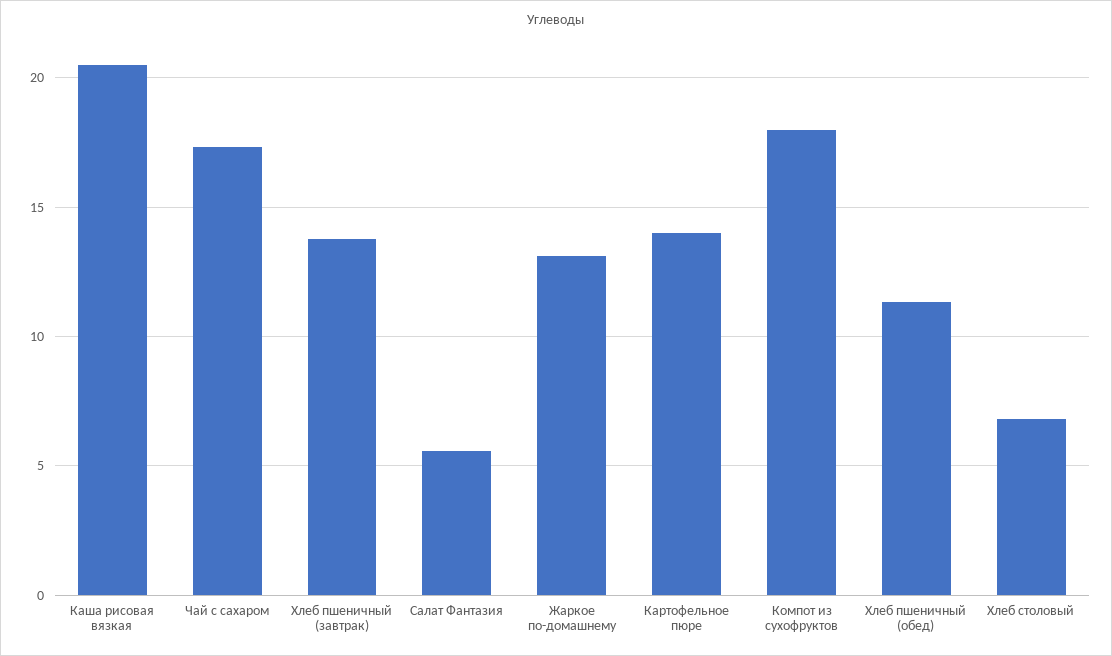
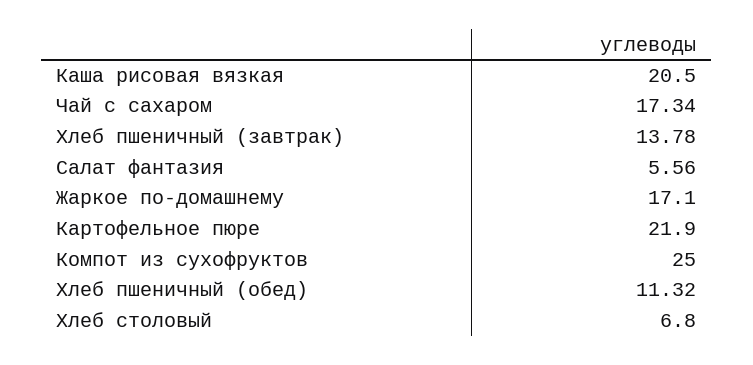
  {
    "Каша рисовая вязкая": 20.5,
    "Чай с сахаром": 17.34,
    "Хлеб пшеничный (завтрак)": 13.78,
    "Салат Фантазия": 5.56,
-   "Жаркое по-домашнему": 13,
+   "Жаркое по-домашнему": 17.1,
-   "Картофельное пюре": 14,
+   "Картофельное пюре": 21.9,
-   "Компот из сухофруктов": 18,
+   "Компот из сухофруктов": 25,
    "Хлеб пшеничный (обед)": 11.32,
    "Хлеб столовый": 6.8
  }

